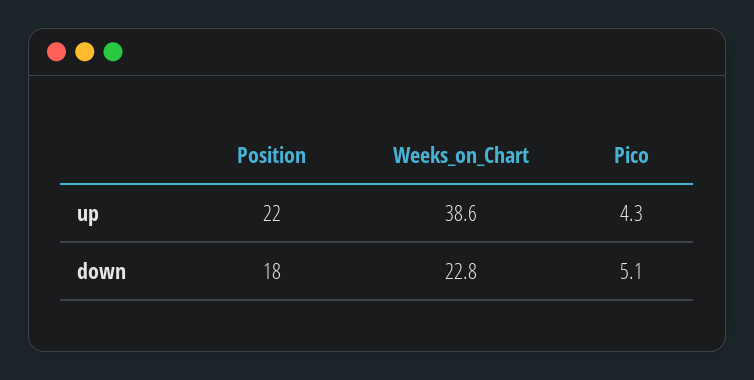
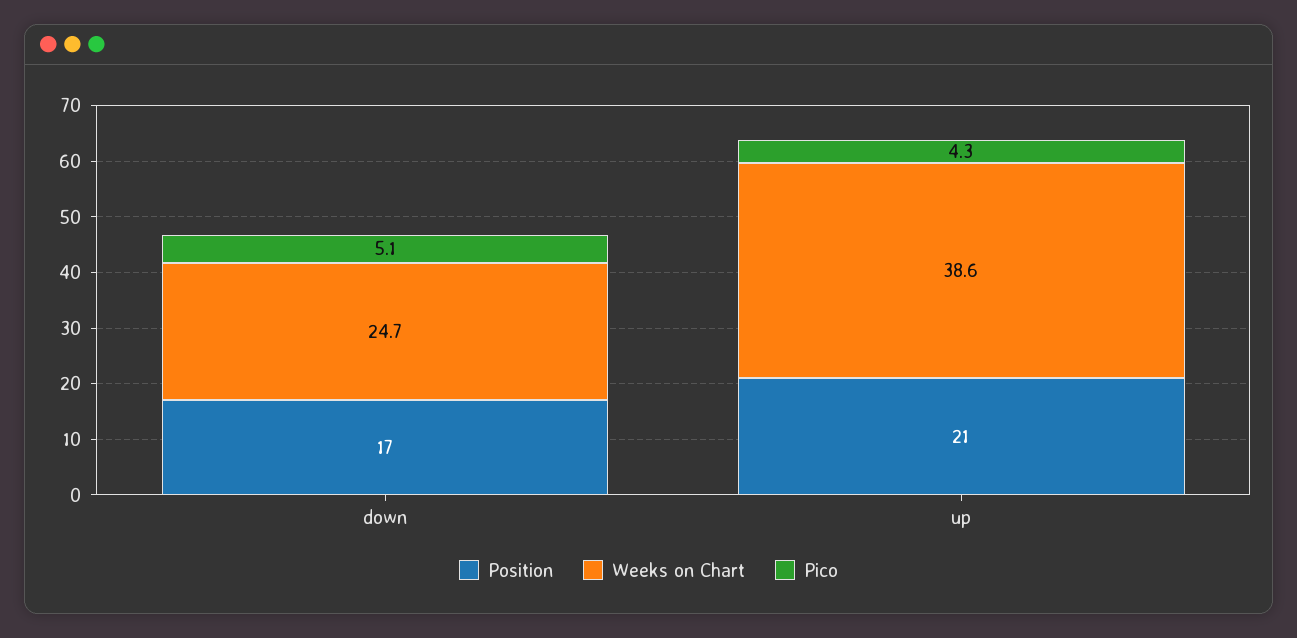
  {
    "Position": {
-     "up": 22,
+     "up": 21,
-     "down": 18
+     "down": 17
    },
    "Weeks_on_Chart": {
      "up": 38.6,
-     "down": 22.8
+     "down": 24.7
    },
    "Pico": {
      "up": 4.3,
      "down": 5.1
    }
  }

